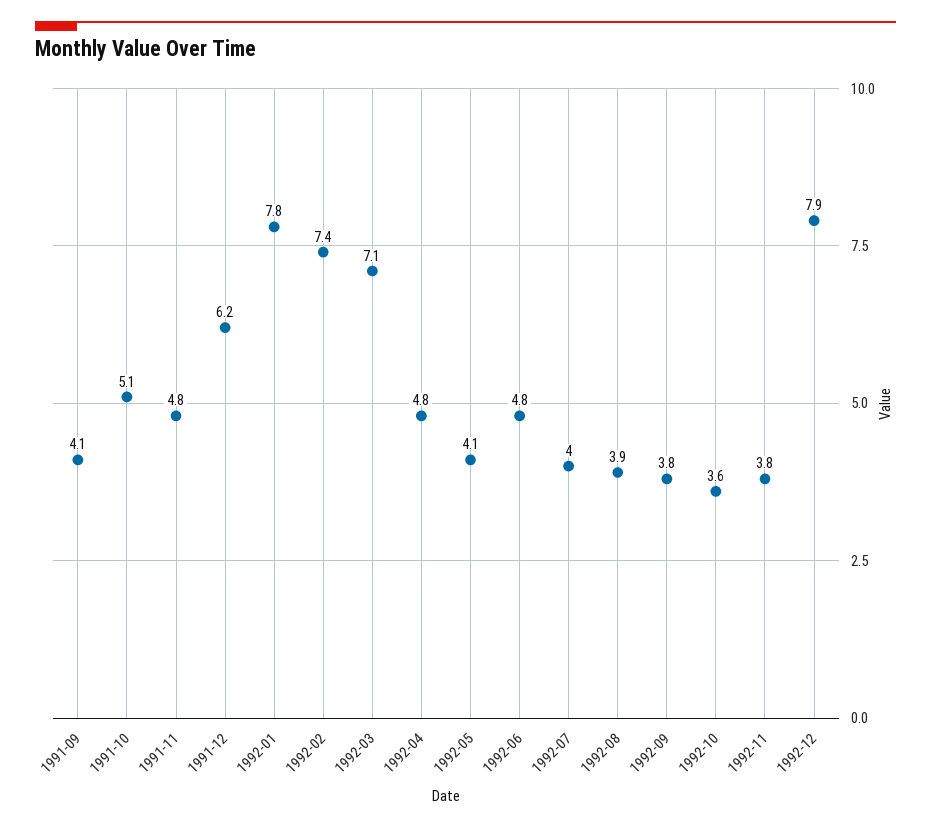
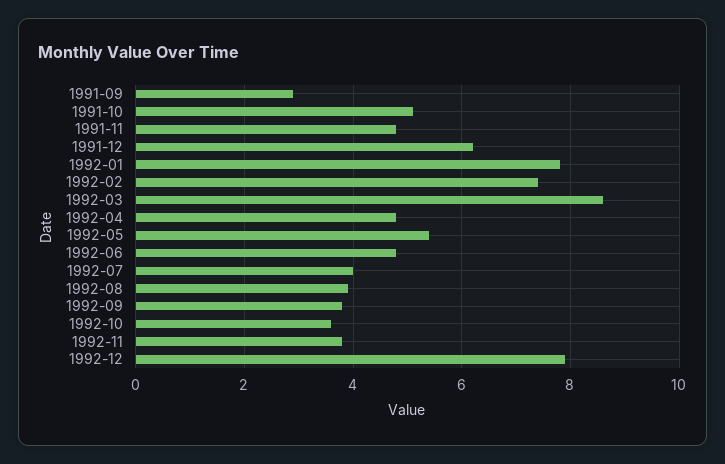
  {
-   "1991-09": 4.1,
+   "1991-09": 3,
    "1991-10": 5.1,
    "1991-11": 4.8,
    "1991-12": 6.2,
    "1992-01": 7.8,
    "1992-02": 7.4,
-   "1992-03": 7.1,
+   "1992-03": 8.5,
    "1992-04": 4.8,
-   "1992-05": 4.1,
+   "1992-05": 5.5,
    "1992-06": 4.8,
    "1992-07": 4,
    "1992-08": 3.9,
    "1992-09": 3.8,
    "1992-10": 3.6,
    "1992-11": 3.8,
    "1992-12": 7.9
  }

